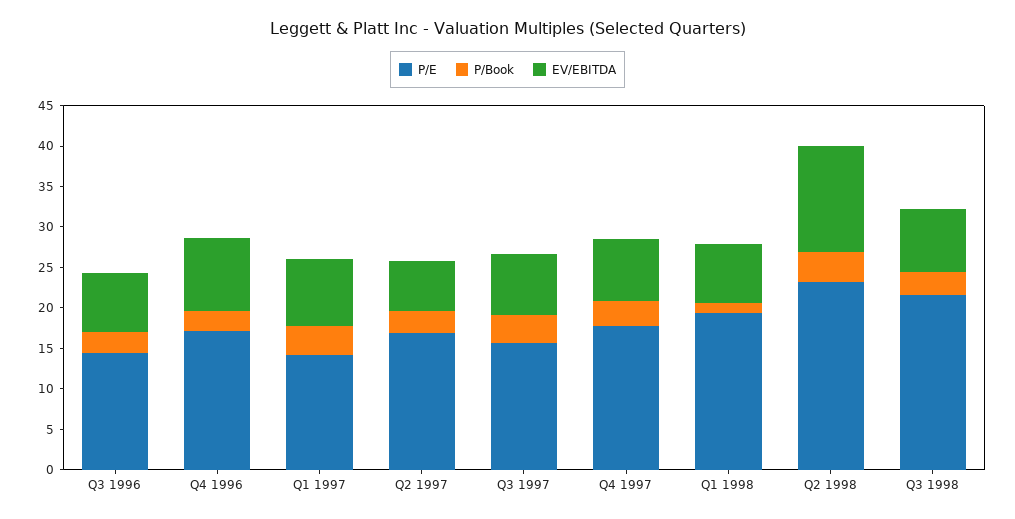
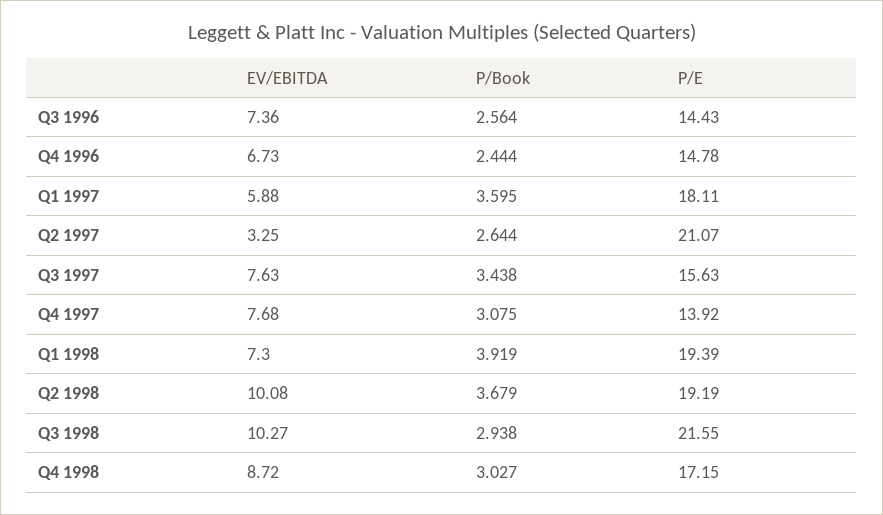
  {
    "P/E": {
      "Q3 1996": 14.43,
-     "Q4 1996": 17,
+     "Q4 1996": 14.78,
-     "Q1 1997": 14,
+     "Q1 1997": 18.11,
-     "Q2 1997": 17,
+     "Q2 1997": 21.07,
      "Q3 1997": 15.63,
-     "Q4 1997": 18,
+     "Q4 1997": 13.92,
      "Q1 1998": 19.39,
-     "Q2 1998": 23,
+     "Q2 1998": 19.19,
-     "Q3 1998": 21.55
+     "Q3 1998": 21.55,
+     "Q4 1998": 17.15
    },
    "P/Book": {
      "Q3 1996": 2.564,
      "Q4 1996": 2.444,
      "Q1 1997": 3.595,
      "Q2 1997": 2.644,
      "Q3 1997": 3.438,
      "Q4 1997": 3.075,
-     "Q1 1998": 1,
+     "Q1 1998": 3.919,
      "Q2 1998": 3.679,
-     "Q3 1998": 2.938
+     "Q3 1998": 2.938,
+     "Q4 1998": 3.027
    },
    "EV/EBITDA": {
      "Q3 1996": 7.36,
-     "Q4 1996": 9,
+     "Q4 1996": 6.73,
-     "Q1 1997": 8,
+     "Q1 1997": 5.88,
-     "Q2 1997": 6,
+     "Q2 1997": 3.25,
      "Q3 1997": 7.63,
      "Q4 1997": 7.68,
      "Q1 1998": 7.3,
-     "Q2 1998": 13,
+     "Q2 1998": 10.08,
-     "Q3 1998": 8
+     "Q3 1998": 10.27,
+     "Q4 1998": 8.72
    }
  }

